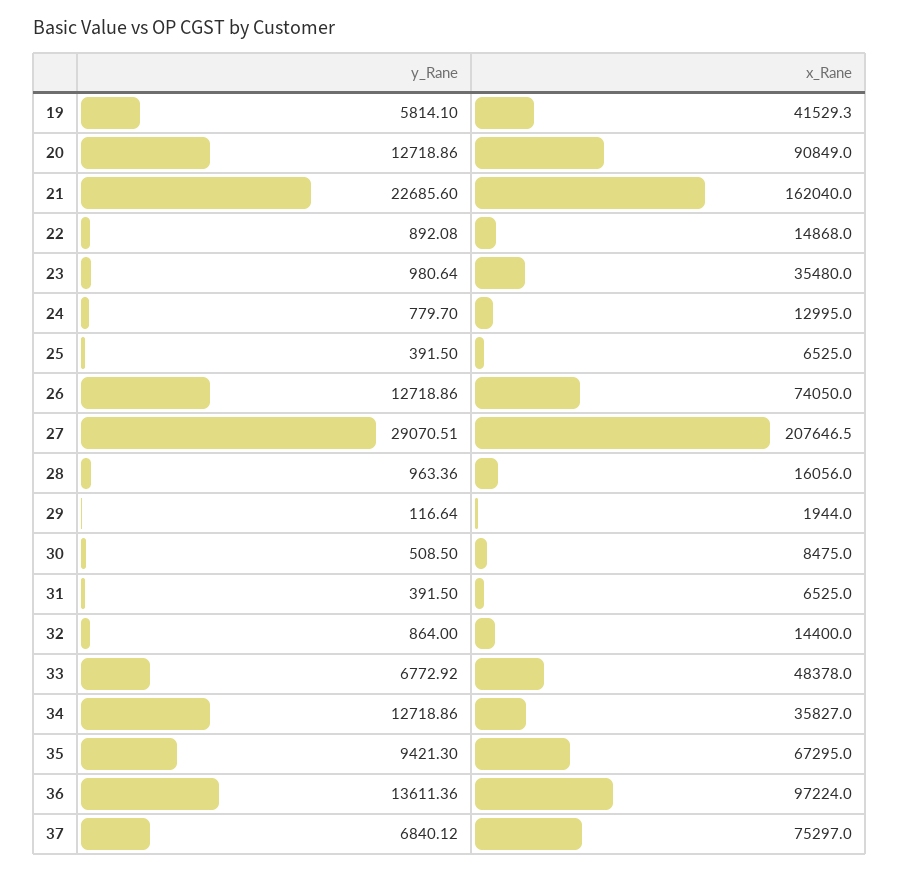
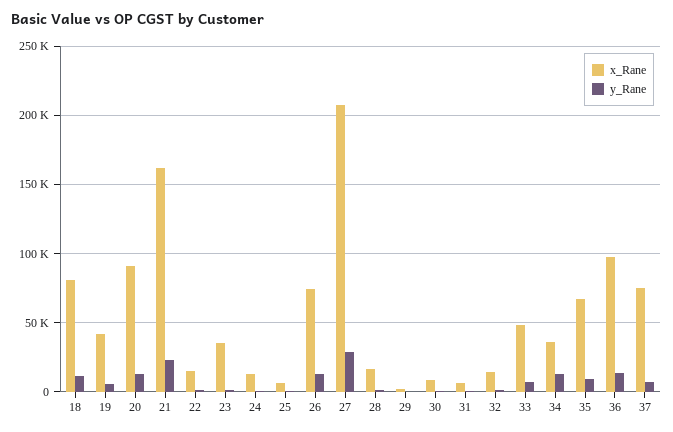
  {
    "y_Rane": {
      "19": 5814.1,
      "20": 12718.86,
      "21": 22685.6,
      "22": 892.08,
      "23": 980.64,
      "24": 779.7,
      "25": 391.5,
      "26": 12718.86,
      "27": 29070.51,
      "28": 963.36,
      "29": 116.64,
      "30": 508.5,
      "31": 391.5,
      "32": 864,
      "33": 6772.92,
      "34": 12718.86,
      "35": 9421.3,
      "36": 13611.36,
-     "37": 6840.12
+     "37": 6840.12,
+     "18": 10000
    },
    "x_Rane": {
      "19": 41529.3,
      "20": 90849,
      "21": 162040,
      "22": 14868,
      "23": 35480,
      "24": 12995,
      "25": 6525,
      "26": 74050,
      "27": 207646.5,
      "28": 16056,
      "29": 1944,
      "30": 8475,
      "31": 6525,
      "32": 14400,
      "33": 48378,
      "34": 35827,
      "35": 67295,
      "36": 97224,
-     "37": 75297
+     "37": 75297,
+     "18": 80000
    }
  }

